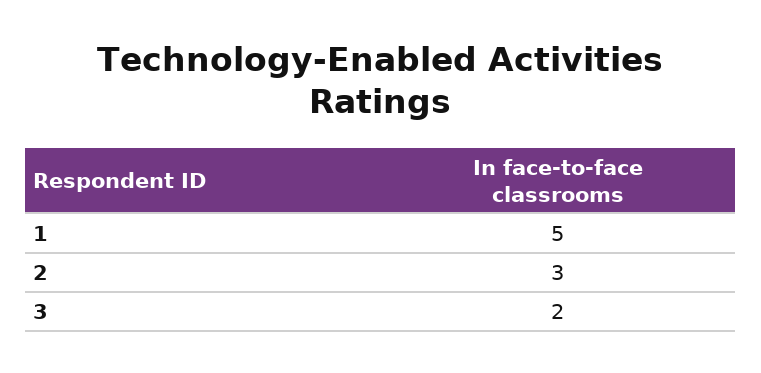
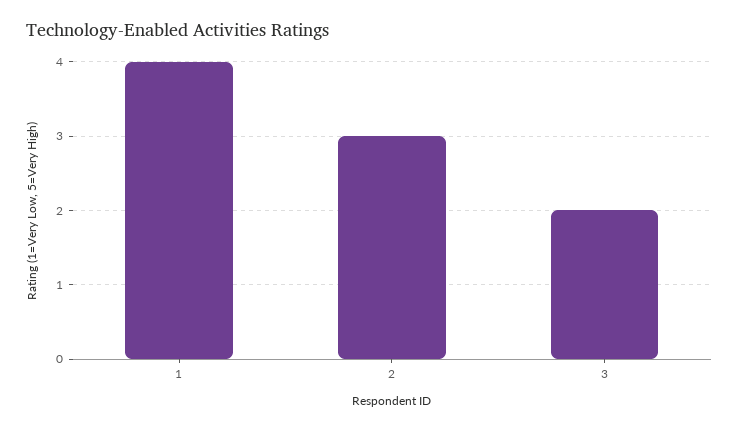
  {
-   "1": 5,
+   "1": 4,
    "2": 3,
    "3": 2
  }

